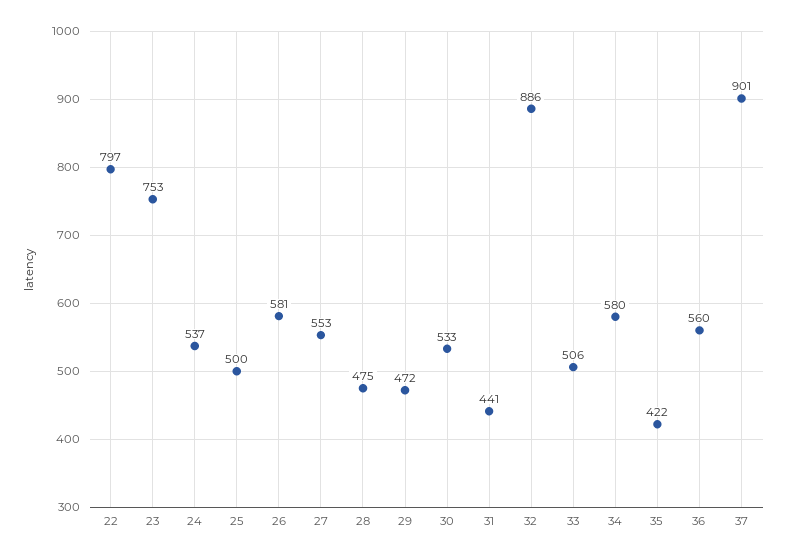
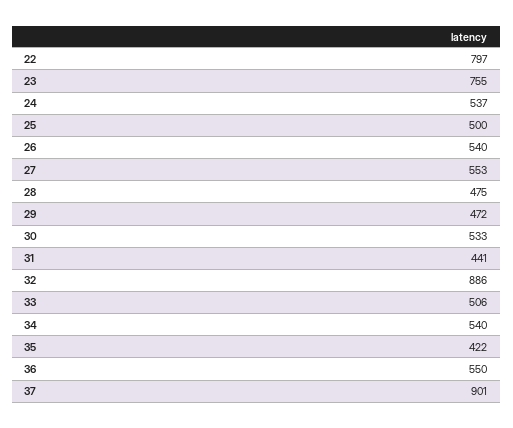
  {
    "22": 797,
-   "23": 753,
+   "23": 755,
    "24": 537,
    "25": 500,
-   "26": 581,
+   "26": 540,
    "27": 553,
    "28": 475,
    "29": 472,
    "30": 533,
    "31": 441,
    "32": 886,
    "33": 506,
-   "34": 580,
+   "34": 540,
    "35": 422,
-   "36": 560,
+   "36": 550,
    "37": 901
  }

